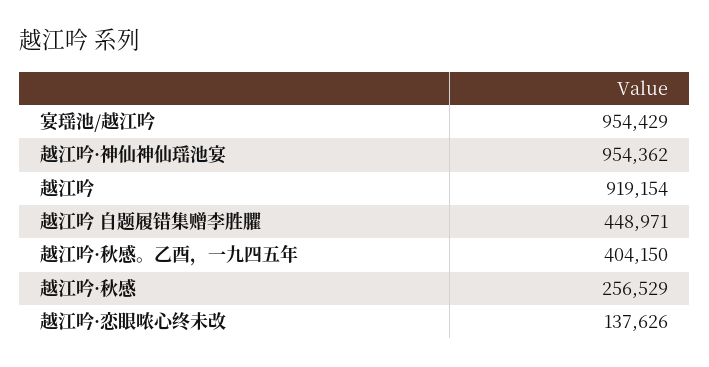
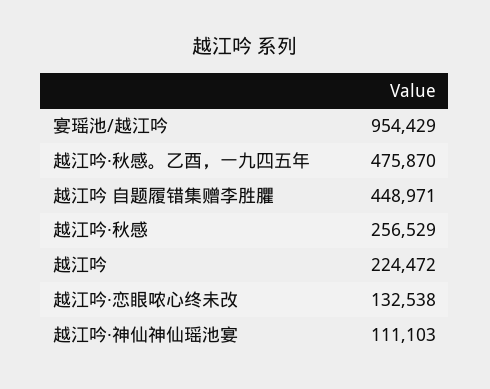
  {
    "宴瑶池/越江吟": 954429,
-   "越江吟·神仙神仙瑶池宴": 954362,
+   "越江吟·神仙神仙瑶池宴": 111103,
-   "越江吟": 919154,
+   "越江吟": 224472,
    "越江吟 自题履错集赠李胜臞": 448971,
-   "越江吟·秋感。乙酉，一九四五年": 404150,
+   "越江吟·秋感。乙酉，一九四五年": 475870,
    "越江吟·秋感": 256529,
-   "越江吟·恋眼哝心终未改": 137626
+   "越江吟·恋眼哝心终未改": 132538
  }

